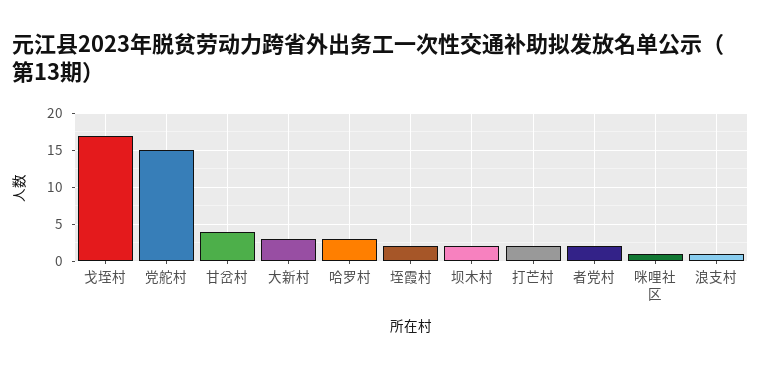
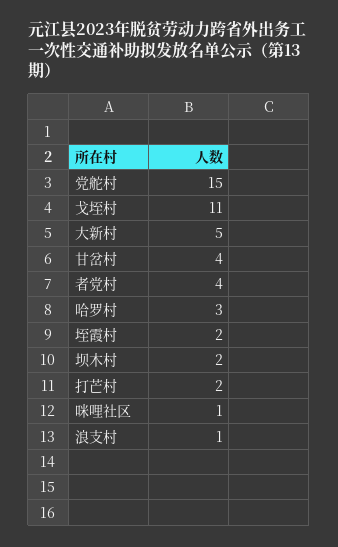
  {
-   "戈垤村": 17,
+   "戈垤村": 11,
    "党舵村": 15,
    "甘岔村": 4,
-   "大新村": 3,
+   "大新村": 5,
    "哈罗村": 3,
    "垤霞村": 2,
    "坝木村": 2,
    "打芒村": 2,
-   "者党村": 2,
+   "者党村": 4,
    "咪哩社区": 1,
    "浪支村": 1
  }

